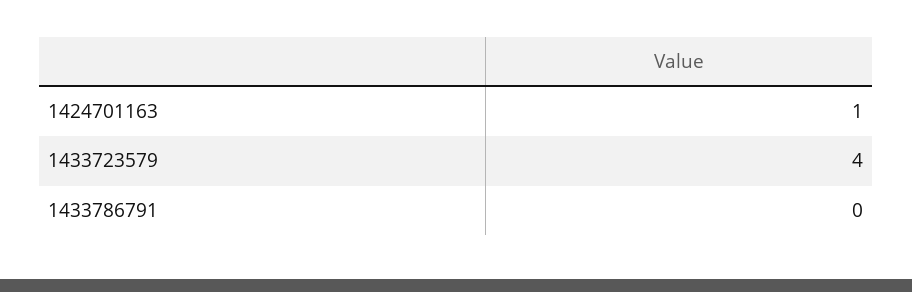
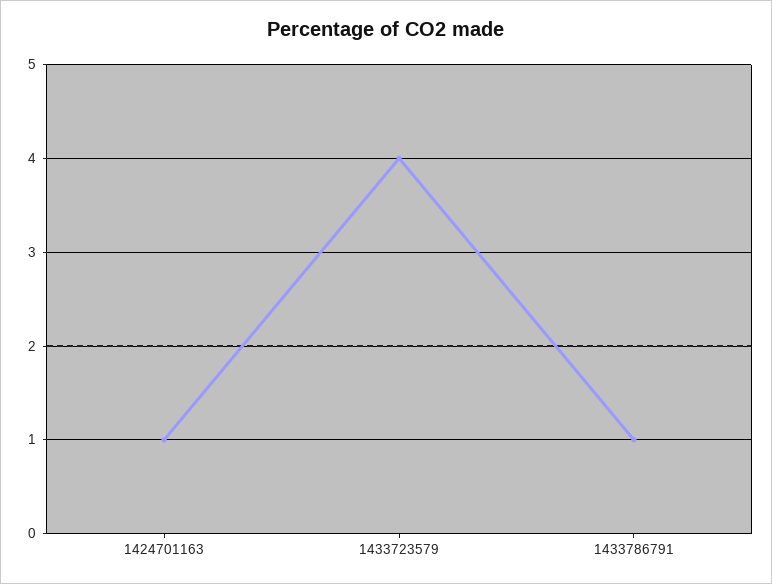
  {
    "1424701163": 1,
    "1433723579": 4,
-   "1433786791": 0
+   "1433786791": 1
  }

